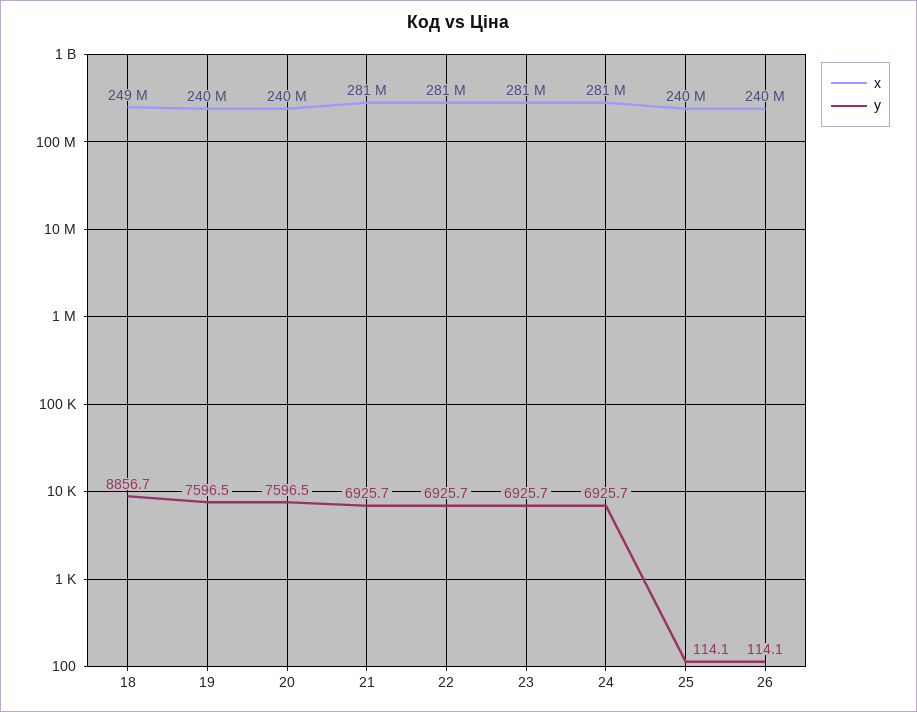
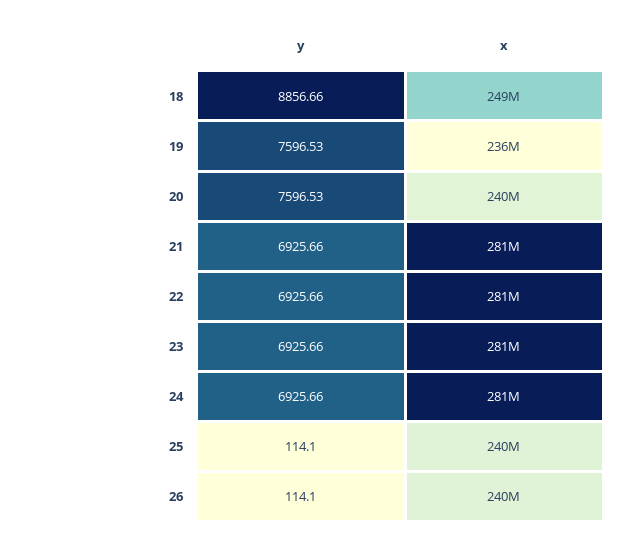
  {
    "x": {
      "18": 249000000,
-     "19": 240000000,
+     "19": 236000000,
      "20": 240000000,
      "21": 281000000,
      "22": 281000000,
      "23": 281000000,
      "24": 281000000,
      "25": 240000000,
      "26": 240000000
    },
    "y": {
      "18": 8856.66,
      "19": 7596.53,
      "20": 7596.53,
      "21": 6925.66,
      "22": 6925.66,
      "23": 6925.66,
      "24": 6925.66,
      "25": 114.1,
      "26": 114.1
    }
  }

